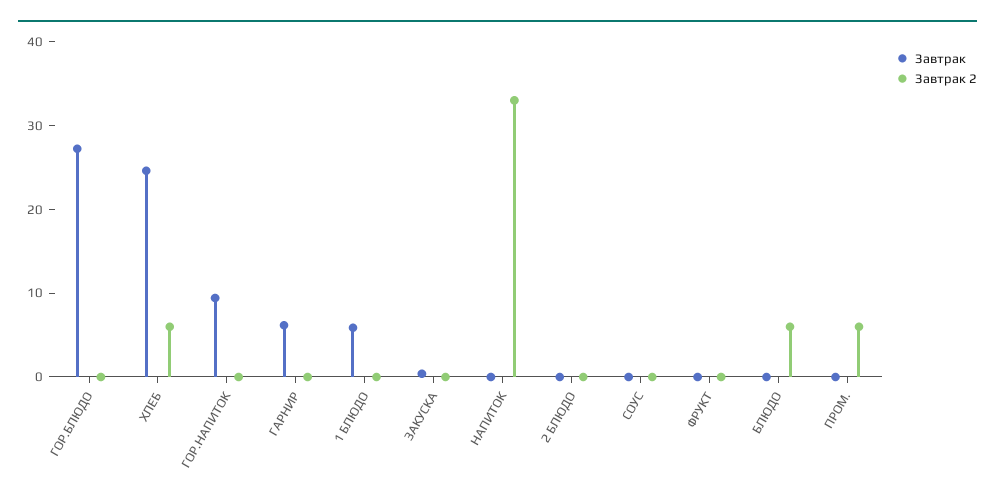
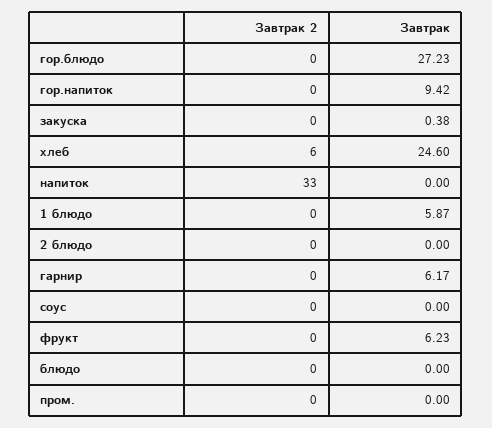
  {
    "Завтрак": {
      "ГОР.БЛЮДО": 27.23,
      "ХЛЕБ": 24.6,
      "ГОР.НАПИТОК": 9.42,
      "ГАРНИР": 6.17,
      "1 БЛЮДО": 5.87,
      "ЗАКУСКА": 0.38,
      "НАПИТОК": 0,
      "2 БЛЮДО": 0,
      "СОУС": 0,
-     "ФРУКТ": 0,
+     "ФРУКТ": 6.23,
      "БЛЮДО": 0,
      "ПРОМ.": 0
    },
    "Завтрак 2": {
      "ГОР.БЛЮДО": 0,
      "ХЛЕБ": 6,
      "ГОР.НАПИТОК": 0,
      "ГАРНИР": 0,
      "1 БЛЮДО": 0,
      "ЗАКУСКА": 0,
      "НАПИТОК": 33,
      "2 БЛЮДО": 0,
      "СОУС": 0,
      "ФРУКТ": 0,
-     "БЛЮДО": 6,
+     "БЛЮДО": 0,
-     "ПРОМ.": 6
+     "ПРОМ.": 0
    }
  }

